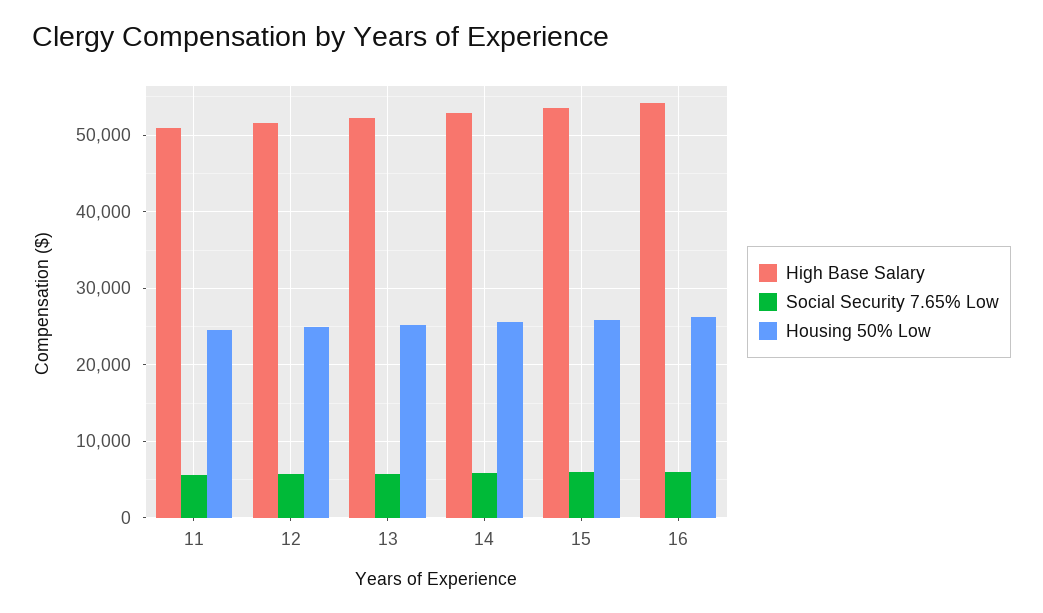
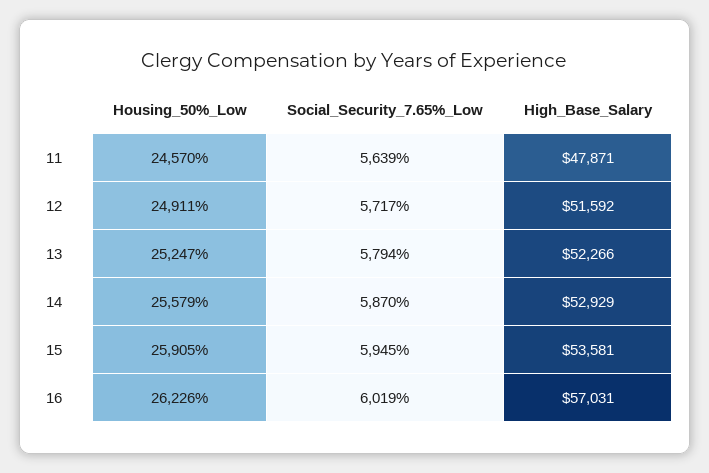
  {
    "High Base Salary": {
-     "11": 51000,
+     "11": 47871,
      "12": 51592,
      "13": 52266,
      "14": 52929,
      "15": 53581,
-     "16": 54000
+     "16": 57031
    },
    "Social Security 7.65% Low": {
      "11": 5639,
      "12": 5717,
      "13": 5794,
      "14": 5870,
      "15": 5945,
      "16": 6019
    },
    "Housing 50% Low": {
      "11": 24570,
      "12": 24911,
      "13": 25247,
      "14": 25579,
      "15": 25905,
      "16": 26226
    }
  }

